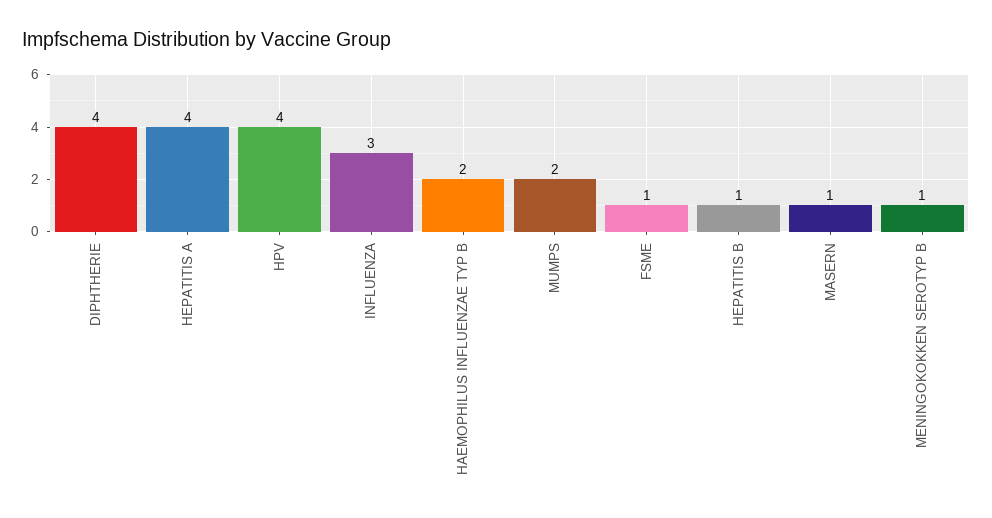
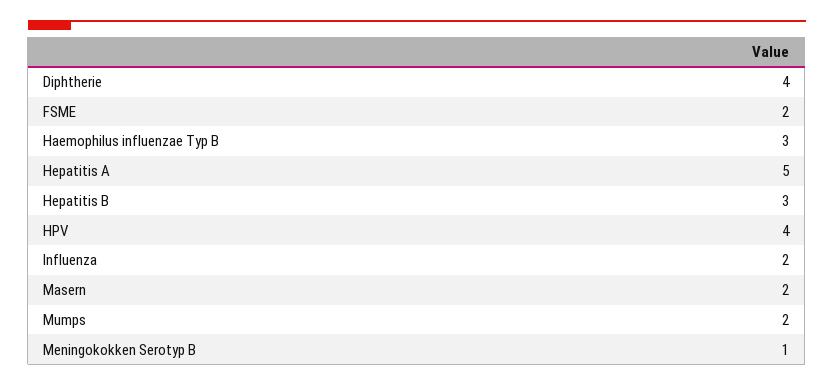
  {
    "DIPHTHERIE": 4,
-   "HEPATITIS A": 4,
+   "HEPATITIS A": 5,
    "HPV": 4,
-   "INFLUENZA": 3,
+   "INFLUENZA": 2,
-   "HAEMOPHILUS INFLUENZAE TYP B": 2,
+   "HAEMOPHILUS INFLUENZAE TYP B": 3,
    "MUMPS": 2,
-   "FSME": 1,
+   "FSME": 2,
-   "HEPATITIS B": 1,
+   "HEPATITIS B": 3,
-   "MASERN": 1,
+   "MASERN": 2,
    "MENINGOKOKKEN SEROTYP B": 1
  }

